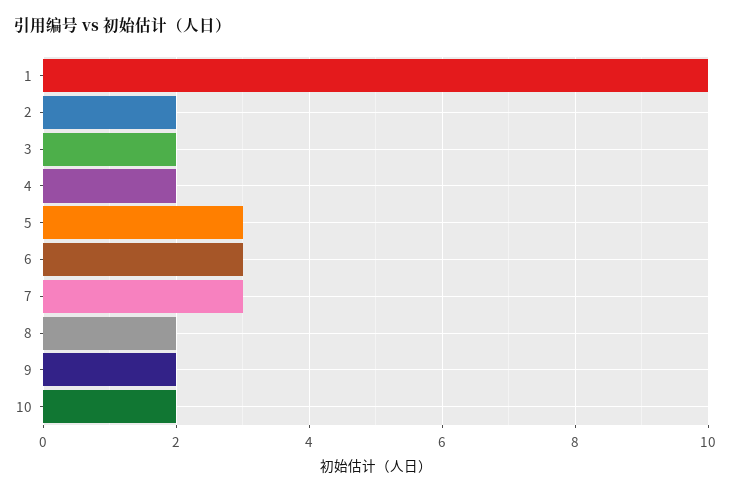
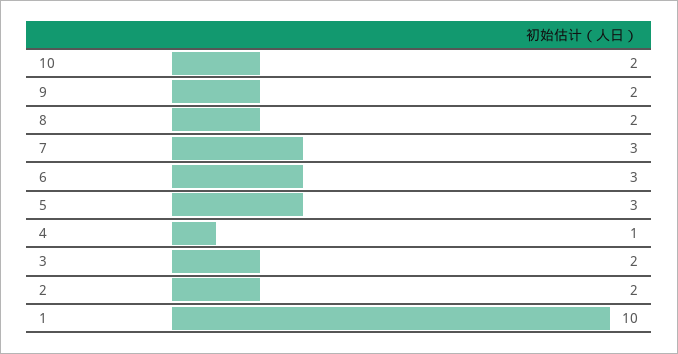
  {
    "1": 10,
    "2": 2,
    "3": 2,
-   "4": 2,
+   "4": 1,
    "5": 3,
    "6": 3,
    "7": 3,
    "8": 2,
    "9": 2,
    "10": 2
  }

